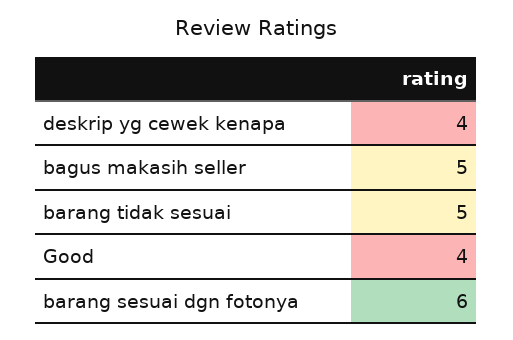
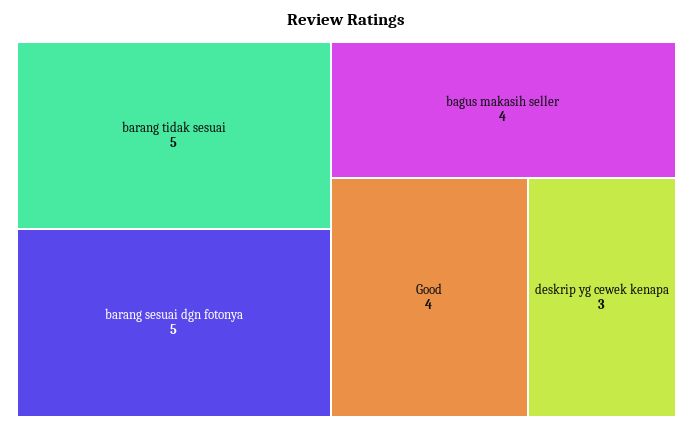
  {
-   "deskrip yg cewek kenapa": 4,
+   "deskrip yg cewek kenapa": 3,
-   "bagus makasih seller": 5,
+   "bagus makasih seller": 4,
    "barang tidak sesuai": 5,
    "Good": 4,
-   "barang sesuai dgn fotonya": 6
+   "barang sesuai dgn fotonya": 5
  }

